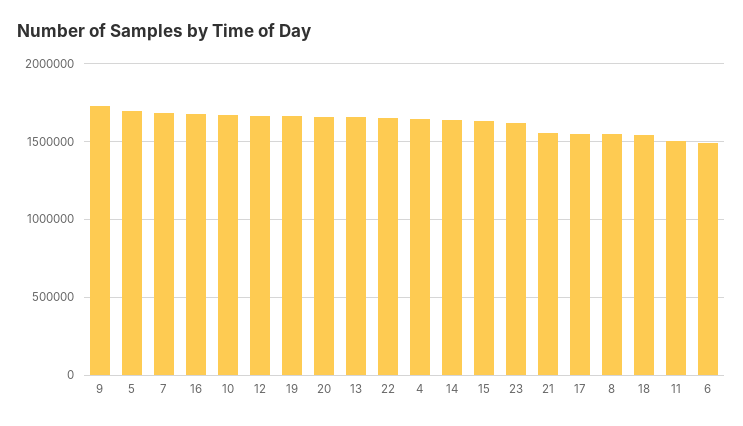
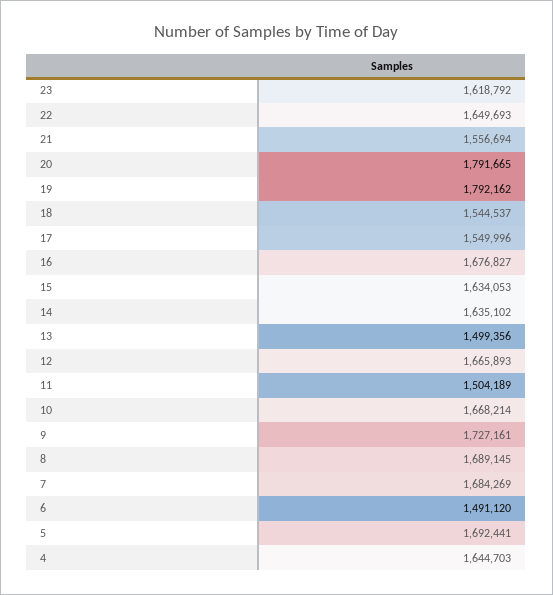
  {
    "9": 1727161,
    "5": 1692441,
    "7": 1684269,
    "16": 1676827,
    "10": 1668214,
    "12": 1665893,
-   "19": 1650000,
+   "19": 1792162,
-   "20": 1650000,
+   "20": 1791665,
-   "13": 1650000,
+   "13": 1499356,
    "22": 1649693,
    "4": 1644703,
    "14": 1635102,
    "15": 1634053,
    "23": 1618792,
    "21": 1556694,
    "17": 1549996,
-   "8": 1550000,
+   "8": 1689145,
    "18": 1544537,
    "11": 1504189,
    "6": 1491120
  }

